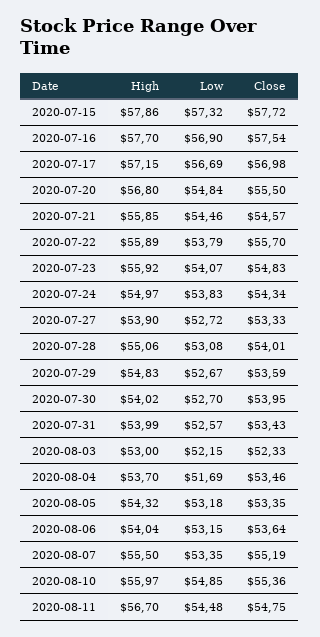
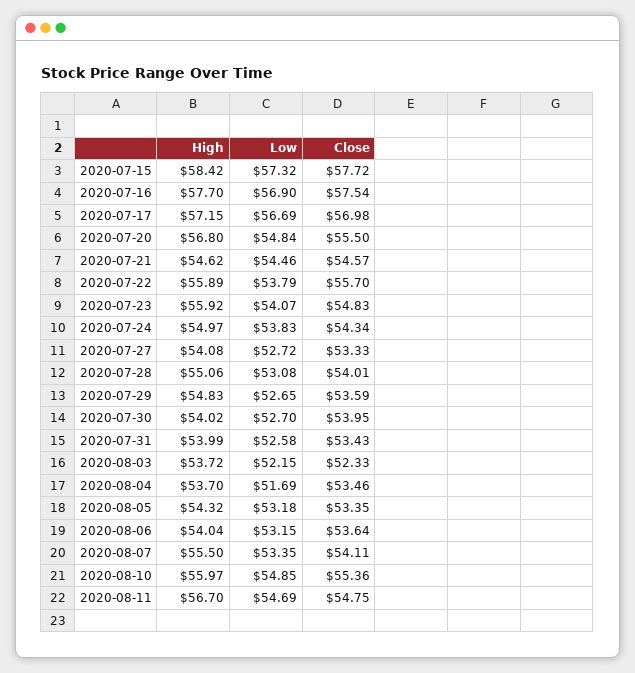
  {
    "High": {
-     "2020-07-15": 57.86,
+     "2020-07-15": 58.42,
      "2020-07-16": 57.7,
      "2020-07-17": 57.15,
      "2020-07-20": 56.8,
-     "2020-07-21": 55.85,
+     "2020-07-21": 54.62,
      "2020-07-22": 55.89,
      "2020-07-23": 55.92,
      "2020-07-24": 54.97,
-     "2020-07-27": 53.9,
+     "2020-07-27": 54.08,
      "2020-07-28": 55.06,
      "2020-07-29": 54.83,
      "2020-07-30": 54.02,
      "2020-07-31": 53.99,
-     "2020-08-03": 53,
+     "2020-08-03": 53.72,
      "2020-08-04": 53.7,
      "2020-08-05": 54.32,
      "2020-08-06": 54.04,
      "2020-08-07": 55.5,
      "2020-08-10": 55.97,
      "2020-08-11": 56.7
    },
    "Low": {
      "2020-07-15": 57.32,
      "2020-07-16": 56.9,
      "2020-07-17": 56.69,
      "2020-07-20": 54.84,
      "2020-07-21": 54.46,
      "2020-07-22": 53.79,
      "2020-07-23": 54.07,
      "2020-07-24": 53.83,
      "2020-07-27": 52.72,
      "2020-07-28": 53.08,
-     "2020-07-29": 52.67,
+     "2020-07-29": 52.65,
      "2020-07-30": 52.7,
-     "2020-07-31": 52.57,
+     "2020-07-31": 52.58,
      "2020-08-03": 52.15,
      "2020-08-04": 51.69,
      "2020-08-05": 53.18,
      "2020-08-06": 53.15,
      "2020-08-07": 53.35,
      "2020-08-10": 54.85,
-     "2020-08-11": 54.48
+     "2020-08-11": 54.69
    },
    "Close": {
      "2020-07-15": 57.72,
      "2020-07-16": 57.54,
      "2020-07-17": 56.98,
      "2020-07-20": 55.5,
      "2020-07-21": 54.57,
      "2020-07-22": 55.7,
      "2020-07-23": 54.83,
      "2020-07-24": 54.34,
      "2020-07-27": 53.33,
      "2020-07-28": 54.01,
      "2020-07-29": 53.59,
      "2020-07-30": 53.95,
      "2020-07-31": 53.43,
      "2020-08-03": 52.33,
      "2020-08-04": 53.46,
      "2020-08-05": 53.35,
      "2020-08-06": 53.64,
-     "2020-08-07": 55.19,
+     "2020-08-07": 54.11,
      "2020-08-10": 55.36,
      "2020-08-11": 54.75
    }
  }

